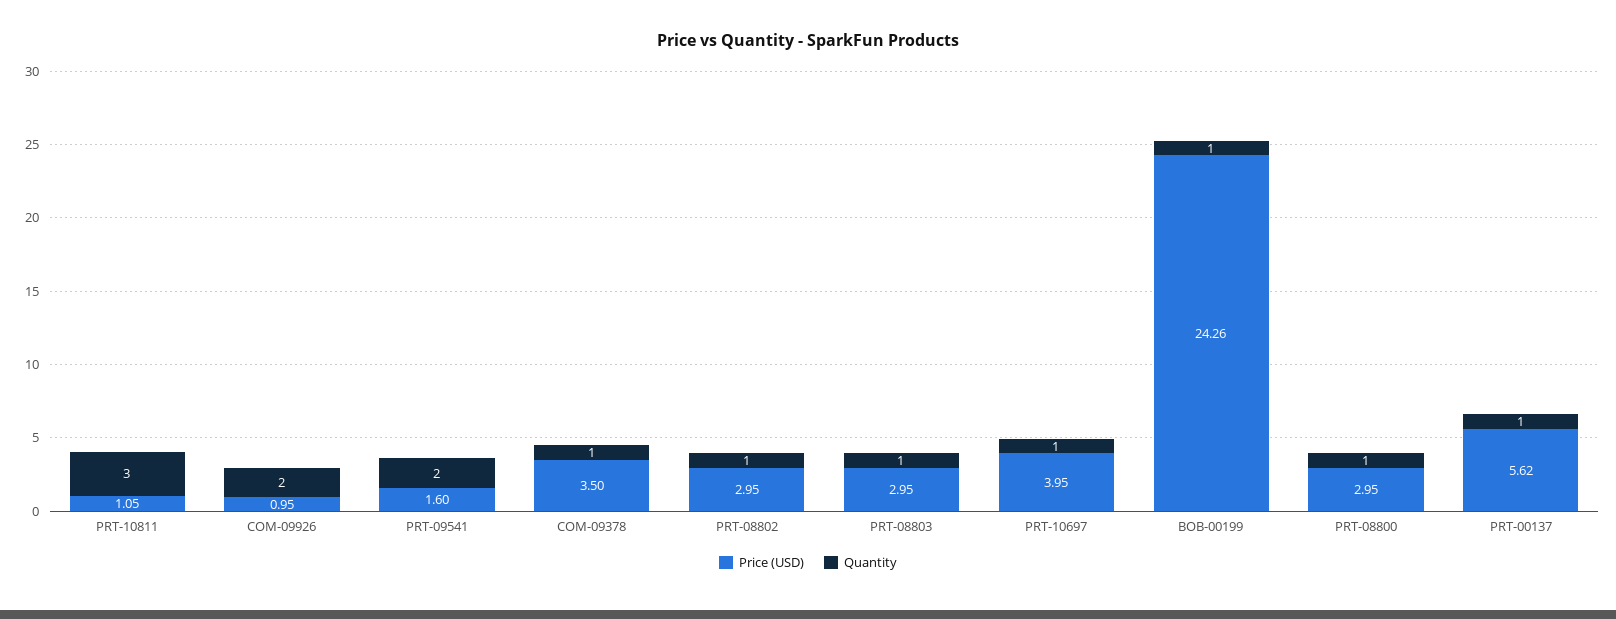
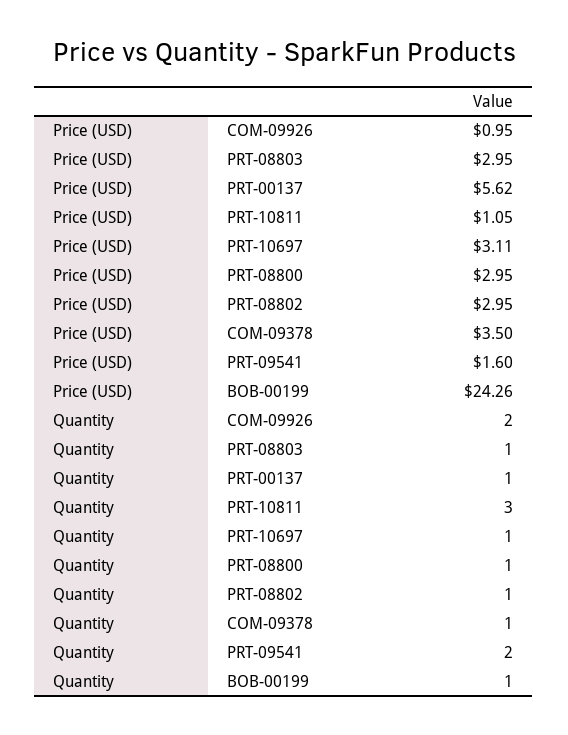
  {
    "Price (USD)": {
      "PRT-10811": 1.05,
      "COM-09926": 0.95,
      "PRT-09541": 1.6,
      "COM-09378": 3.5,
      "PRT-08802": 2.95,
      "PRT-08803": 2.95,
-     "PRT-10697": 3.95,
+     "PRT-10697": 3.11,
      "BOB-00199": 24.26,
      "PRT-08800": 2.95,
      "PRT-00137": 5.62
    },
    "Quantity": {
      "PRT-10811": 3,
      "COM-09926": 2,
      "PRT-09541": 2,
      "COM-09378": 1,
      "PRT-08802": 1,
      "PRT-08803": 1,
      "PRT-10697": 1,
      "BOB-00199": 1,
      "PRT-08800": 1,
      "PRT-00137": 1
    }
  }

